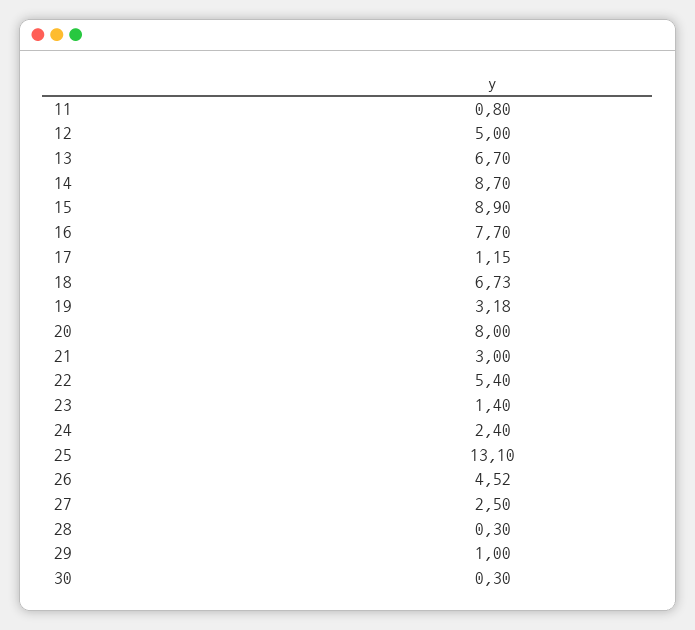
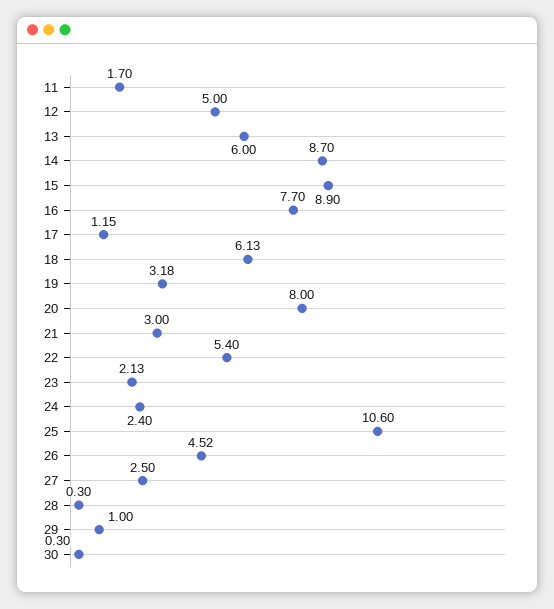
  {
-   "11": 0.8,
+   "11": 1.7,
    "12": 5,
-   "13": 6.7,
+   "13": 6,
    "14": 8.7,
    "15": 8.9,
    "16": 7.7,
    "17": 1.15,
-   "18": 6.73,
+   "18": 6.13,
    "19": 3.18,
    "20": 8,
    "21": 3,
    "22": 5.4,
-   "23": 1.4,
+   "23": 2.13,
    "24": 2.4,
-   "25": 13.1,
+   "25": 10.6,
    "26": 4.52,
    "27": 2.5,
    "28": 0.3,
    "29": 1,
    "30": 0.3
  }

